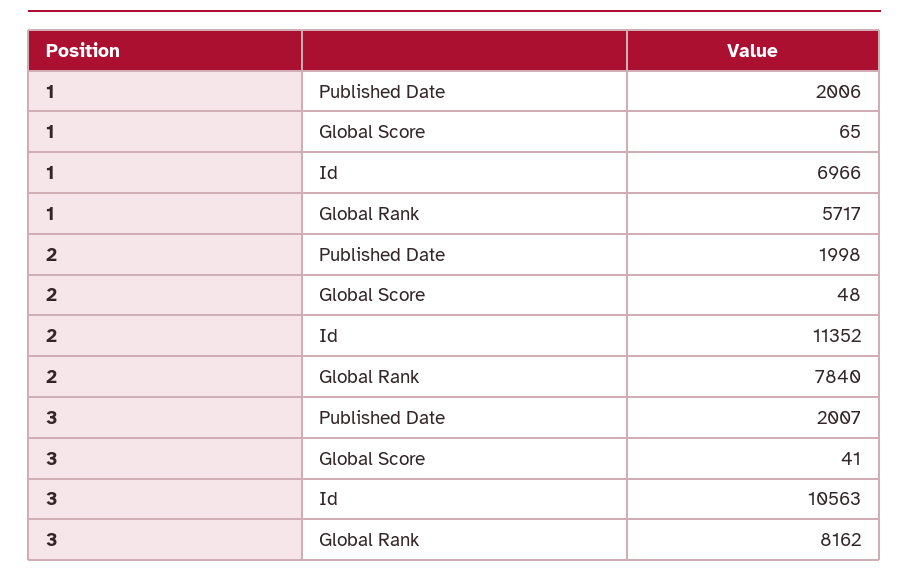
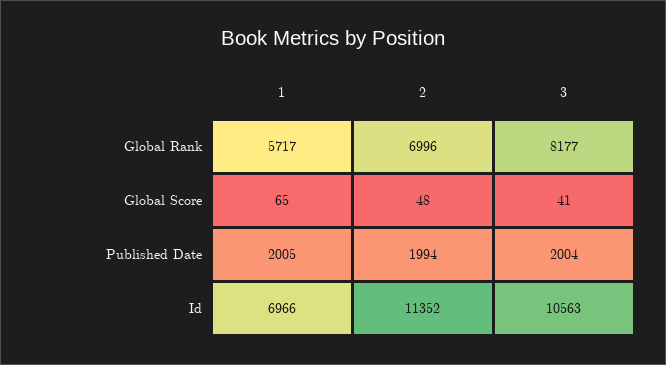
  {
    "1": {
-     "Published Date": 2006,
+     "Published Date": 2005,
      "Global Score": 65,
      "Id": 6966,
      "Global Rank": 5717
    },
    "2": {
-     "Published Date": 1998,
+     "Published Date": 1994,
      "Global Score": 48,
      "Id": 11352,
-     "Global Rank": 7840
+     "Global Rank": 6996
    },
    "3": {
-     "Published Date": 2007,
+     "Published Date": 2004,
      "Global Score": 41,
      "Id": 10563,
-     "Global Rank": 8162
+     "Global Rank": 8177
    }
  }

